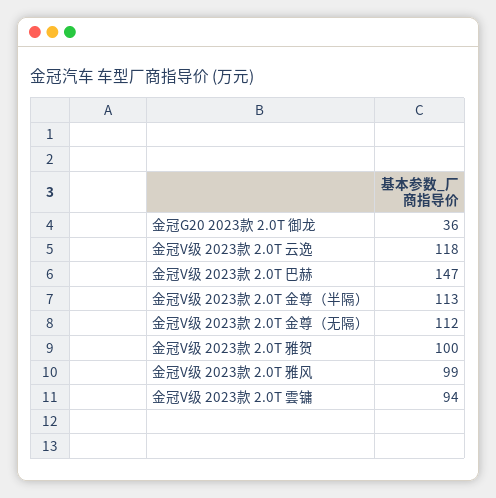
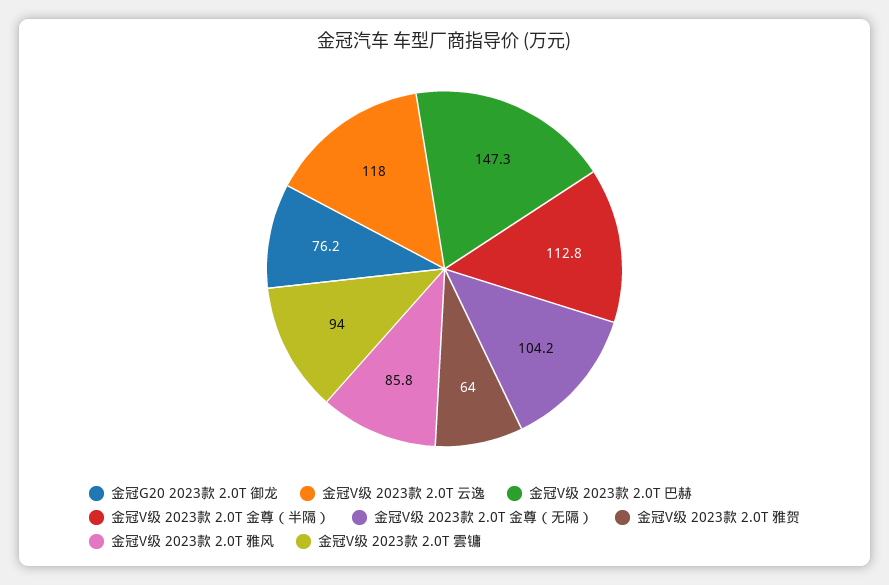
  {
-   "金冠G20 2023款 2.0T 御龙": 36,
+   "金冠G20 2023款 2.0T 御龙": 76.2,
    "金冠V级 2023款 2.0T 云逸": 118,
    "金冠V级 2023款 2.0T 巴赫": 147.3,
    "金冠V级 2023款 2.0T 金尊（半隔）": 112.8,
-   "金冠V级 2023款 2.0T 金尊（无隔）": 112,
+   "金冠V级 2023款 2.0T 金尊（无隔）": 104.2,
-   "金冠V级 2023款 2.0T 雅贺": 100,
+   "金冠V级 2023款 2.0T 雅贺": 64,
-   "金冠V级 2023款 2.0T 雅风": 99,
+   "金冠V级 2023款 2.0T 雅风": 85.8,
    "金冠V级 2023款 2.0T 雲镛": 94
  }

